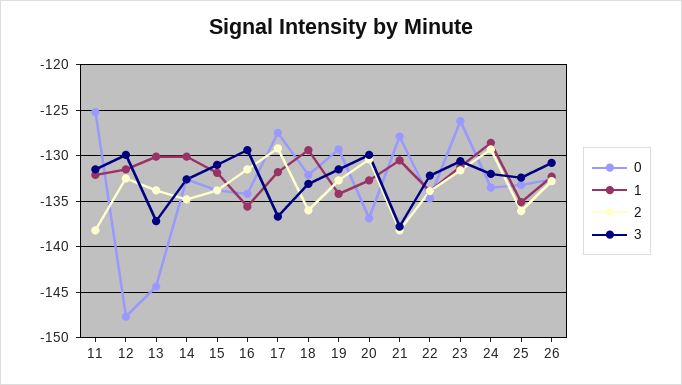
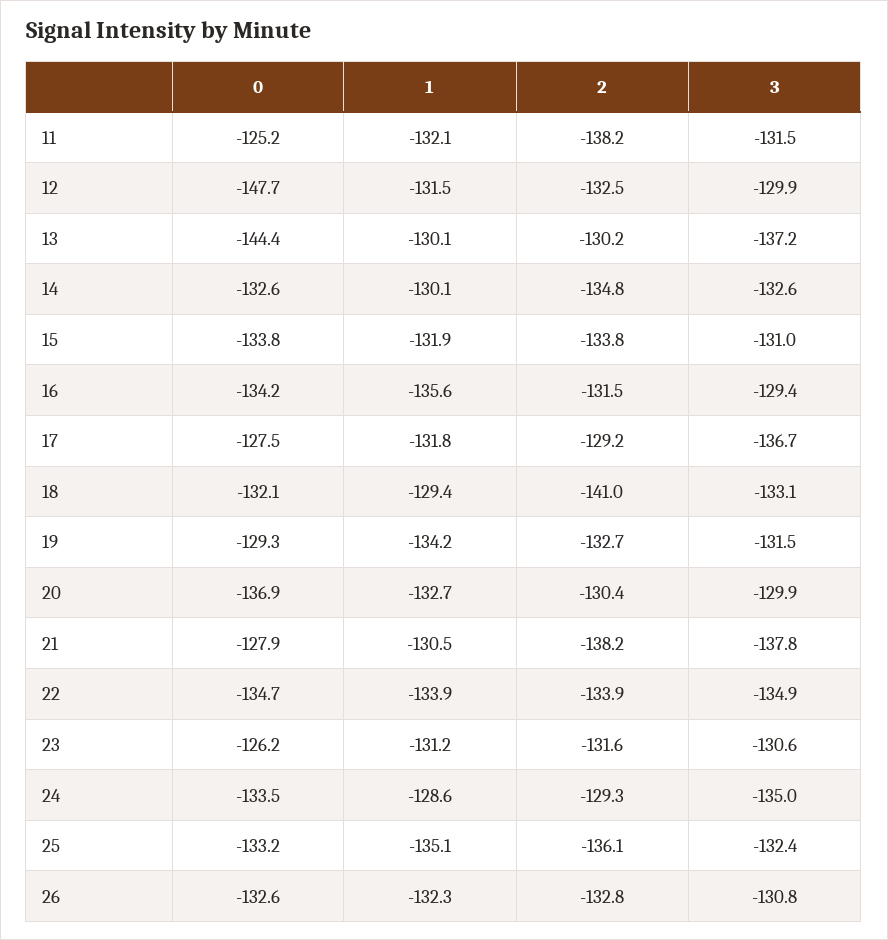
  {
    "0": {
      "11": -125.2,
      "12": -147.7,
      "13": -144.4,
      "14": -132.6,
      "15": -133.8,
      "16": -134.2,
      "17": -127.5,
      "18": -132.1,
      "19": -129.3,
      "20": -136.9,
      "21": -127.9,
      "22": -134.7,
      "23": -126.2,
      "24": -133.5,
      "25": -133.2,
      "26": -132.6
    },
    "1": {
      "11": -132.1,
      "12": -131.5,
      "13": -130.1,
      "14": -130.1,
      "15": -131.9,
      "16": -135.6,
      "17": -131.8,
      "18": -129.4,
      "19": -134.2,
      "20": -132.7,
      "21": -130.5,
      "22": -133.9,
      "23": -131.2,
      "24": -128.6,
      "25": -135.1,
      "26": -132.3
    },
    "2": {
      "11": -138.2,
      "12": -132.5,
-     "13": -134,
+     "13": -130.2,
      "14": -134.8,
      "15": -133.8,
      "16": -131.5,
      "17": -129.2,
-     "18": -136,
+     "18": -141,
      "19": -132.7,
      "20": -130.4,
      "21": -138.2,
      "22": -133.9,
      "23": -131.6,
      "24": -129.3,
      "25": -136.1,
      "26": -132.8
    },
    "3": {
      "11": -131.5,
      "12": -129.9,
      "13": -137.2,
      "14": -132.6,
      "15": -131,
      "16": -129.4,
      "17": -136.7,
      "18": -133.1,
      "19": -131.5,
      "20": -129.9,
      "21": -137.8,
-     "22": -132,
+     "22": -134.9,
      "23": -130.6,
-     "24": -132,
+     "24": -135,
      "25": -132.4,
      "26": -130.8
    }
  }

